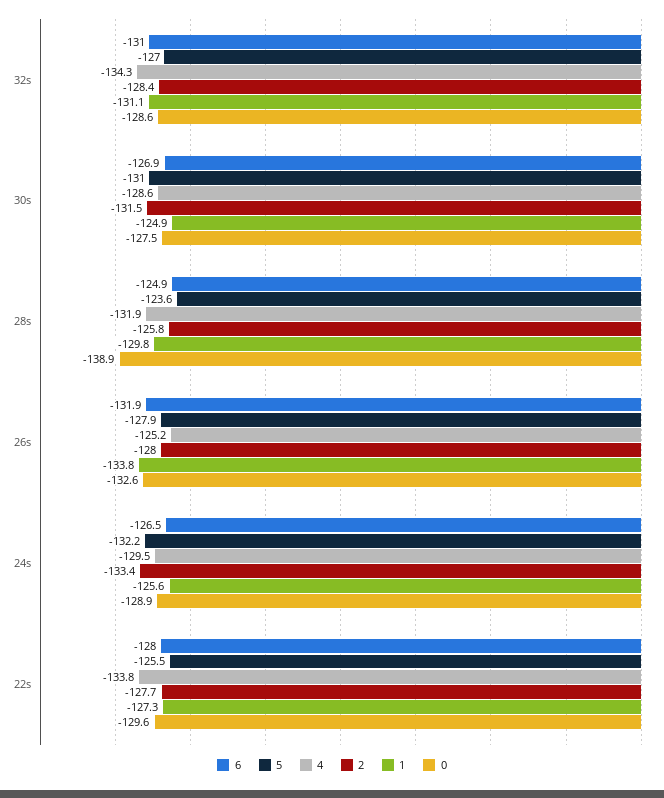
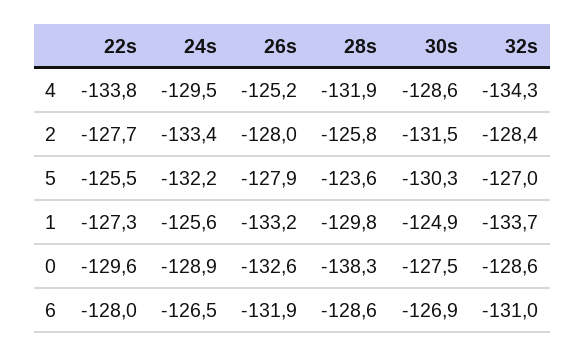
  {
    "6": {
      "32s": -131,
      "30s": -126.9,
-     "28s": -124.9,
+     "28s": -128.6,
      "26s": -131.9,
      "24s": -126.5,
      "22s": -128
    },
    "5": {
      "32s": -127,
-     "30s": -131,
+     "30s": -130.3,
      "28s": -123.6,
      "26s": -127.9,
      "24s": -132.2,
      "22s": -125.5
    },
    "4": {
      "32s": -134.3,
      "30s": -128.6,
      "28s": -131.9,
      "26s": -125.2,
      "24s": -129.5,
      "22s": -133.8
    },
    "2": {
      "32s": -128.4,
      "30s": -131.5,
      "28s": -125.8,
      "26s": -128,
      "24s": -133.4,
      "22s": -127.7
    },
    "1": {
-     "32s": -131.1,
+     "32s": -133.7,
      "30s": -124.9,
      "28s": -129.8,
-     "26s": -133.8,
+     "26s": -133.2,
      "24s": -125.6,
      "22s": -127.3
    },
    "0": {
      "32s": -128.6,
      "30s": -127.5,
-     "28s": -138.9,
+     "28s": -138.3,
      "26s": -132.6,
      "24s": -128.9,
      "22s": -129.6
    }
  }

